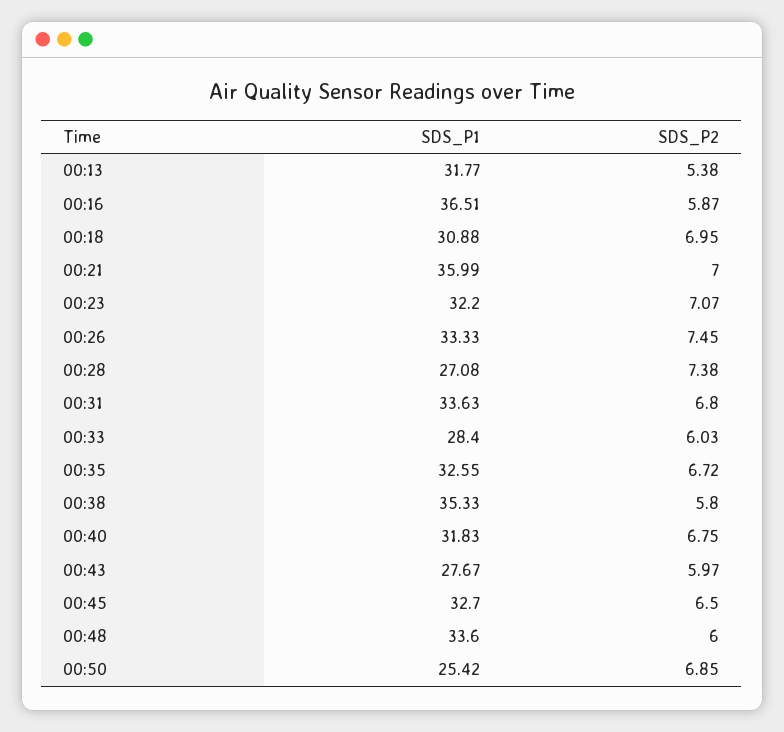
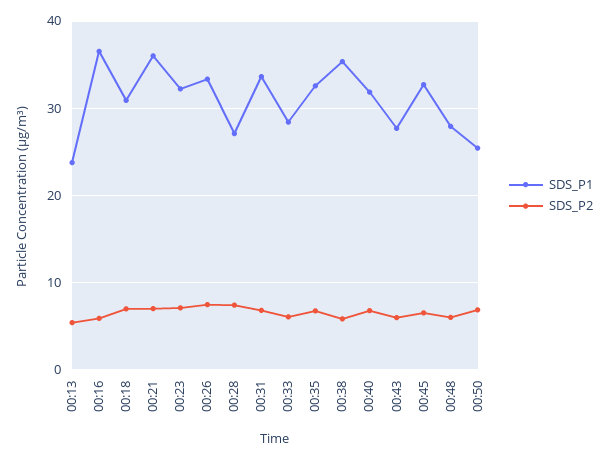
  {
    "SDS_P1": {
-     "00:13": 31.77,
+     "00:13": 24,
      "00:16": 36.51,
      "00:18": 30.88,
      "00:21": 35.99,
      "00:23": 32.2,
      "00:26": 33.33,
      "00:28": 27.08,
      "00:31": 33.63,
      "00:33": 28.4,
      "00:35": 32.55,
      "00:38": 35.33,
      "00:40": 31.83,
      "00:43": 27.67,
      "00:45": 32.7,
-     "00:48": 33.6,
+     "00:48": 28,
      "00:50": 25.42
    },
    "SDS_P2": {
      "00:13": 5.38,
      "00:16": 5.87,
      "00:18": 6.95,
      "00:21": 7,
      "00:23": 7.07,
      "00:26": 7.45,
      "00:28": 7.38,
      "00:31": 6.8,
      "00:33": 6.03,
      "00:35": 6.72,
      "00:38": 5.8,
      "00:40": 6.75,
      "00:43": 5.97,
      "00:45": 6.5,
      "00:48": 6,
      "00:50": 6.85
    }
  }

